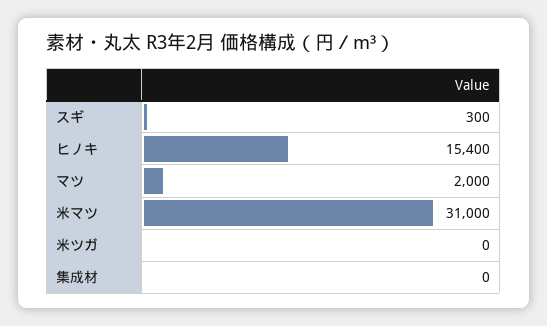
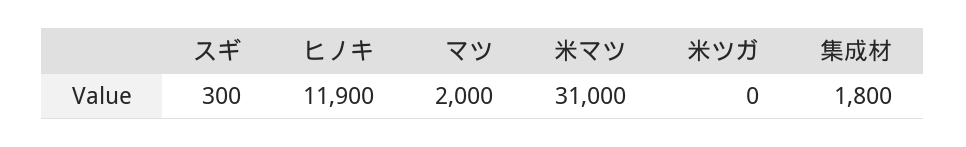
  {
    "スギ": 300,
-   "ヒノキ": 15400,
+   "ヒノキ": 11900,
    "マツ": 2000,
    "米マツ": 31000,
    "米ツガ": 0,
-   "集成材": 0
+   "集成材": 1800
  }

